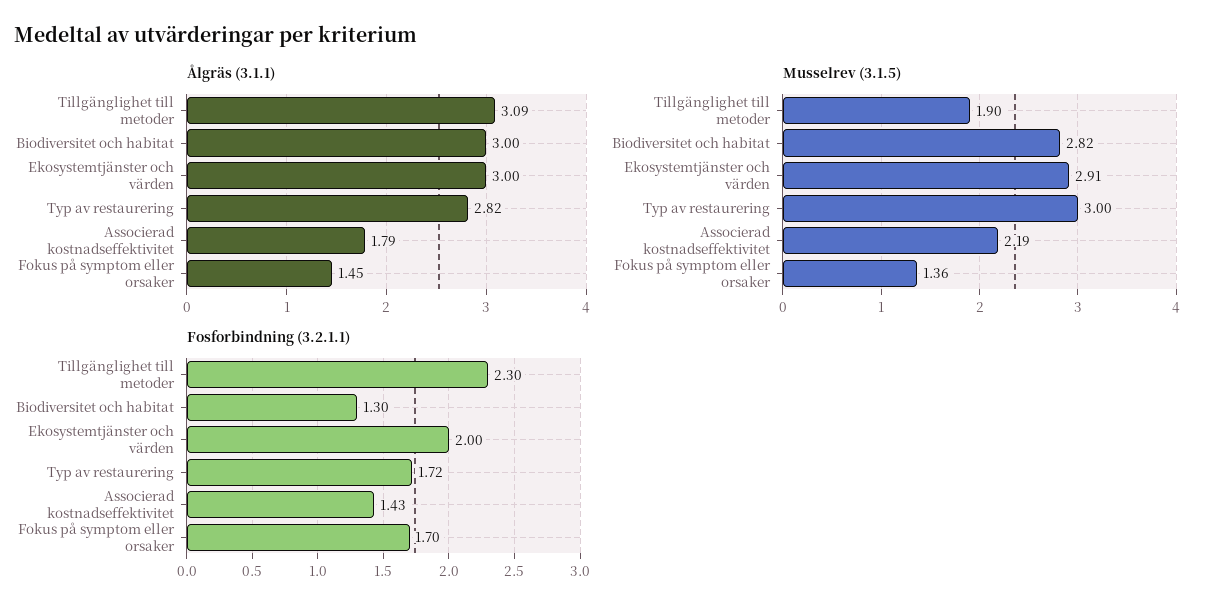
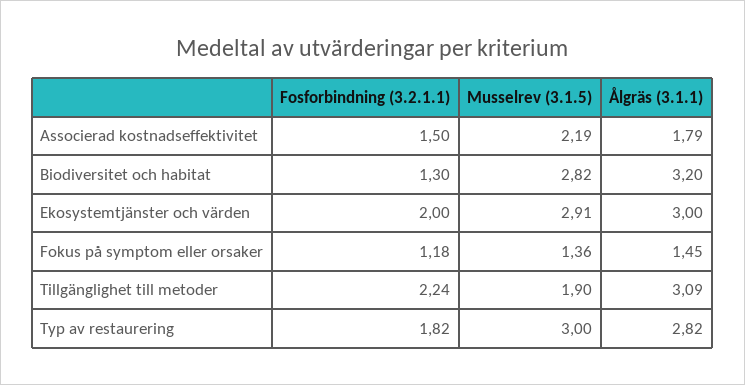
  {
    "Ålgräs (3.1.1)": {
      "Tillgänglighet till metoder": 3.09,
-     "Biodiversitet och habitat": 3,
+     "Biodiversitet och habitat": 3.2,
      "Ekosystemtjänster och värden": 3,
      "Typ av restaurering": 2.82,
      "Associerad kostnadseffektivitet": 1.79,
      "Fokus på symptom eller orsaker": 1.45
    },
    "Musselrev (3.1.5)": {
      "Tillgänglighet till metoder": 1.9,
      "Biodiversitet och habitat": 2.82,
      "Ekosystemtjänster och värden": 2.91,
      "Typ av restaurering": 3,
      "Associerad kostnadseffektivitet": 2.19,
      "Fokus på symptom eller orsaker": 1.36
    },
    "Fosforbindning (3.2.1.1)": {
-     "Tillgänglighet till metoder": 2.3,
+     "Tillgänglighet till metoder": 2.24,
      "Biodiversitet och habitat": 1.3,
      "Ekosystemtjänster och värden": 2,
-     "Typ av restaurering": 1.72,
+     "Typ av restaurering": 1.82,
-     "Associerad kostnadseffektivitet": 1.43,
+     "Associerad kostnadseffektivitet": 1.5,
-     "Fokus på symptom eller orsaker": 1.7
+     "Fokus på symptom eller orsaker": 1.18
    }
  }

